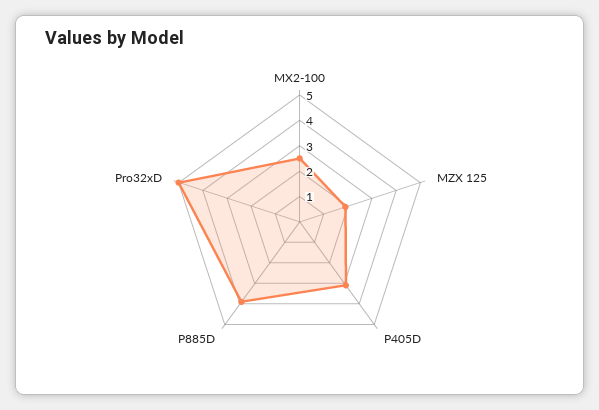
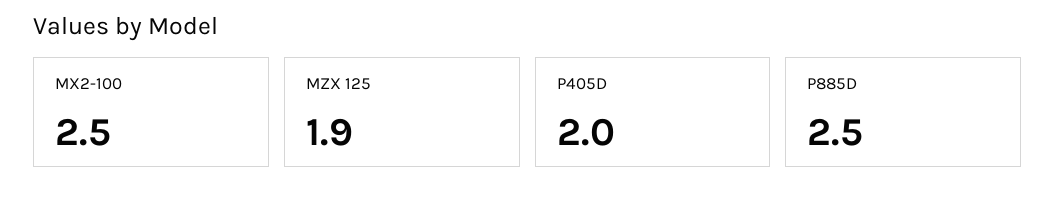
  {
    "MX2-100": 2.5,
    "MZX 125": 1.9,
-   "P405D": 3,
+   "P405D": 2,
-   "P885D": 4,
+   "P885D": 2.5
-   "Pro32xD": 5
  }

